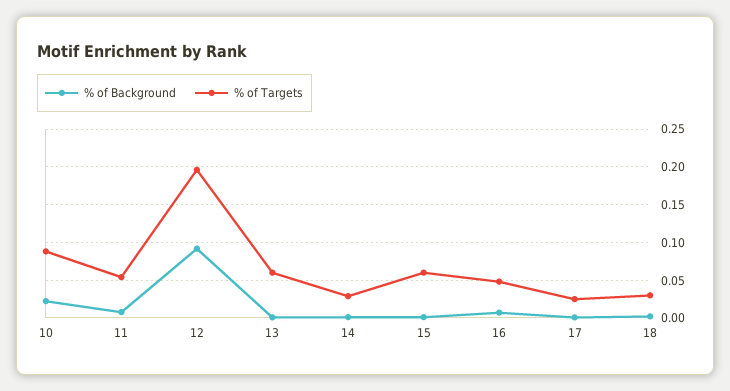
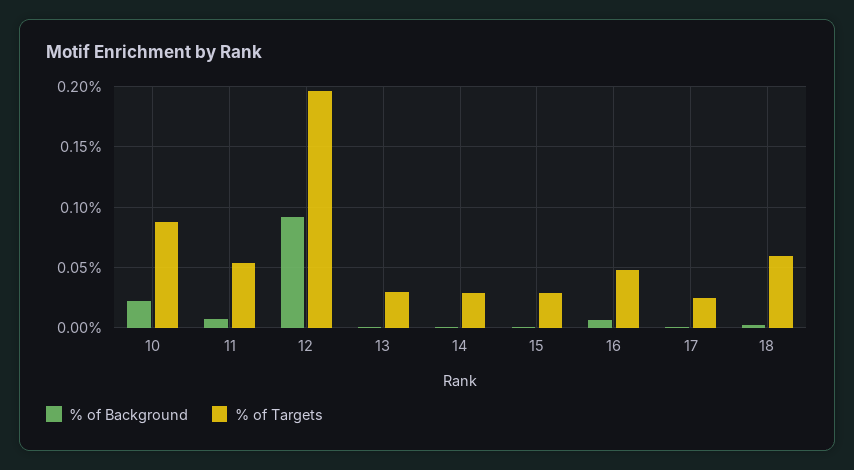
  {
    "% of Background": {
      "10": 0.02,
      "11": 0.01,
      "12": 0.09,
      "13": 0,
      "14": 0,
      "15": 0,
      "16": 0.005,
      "17": 0,
      "18": 0
    },
    "% of Targets": {
      "10": 0.09,
      "11": 0.055,
      "12": 0.195,
-     "13": 0.06,
+     "13": 0.03,
      "14": 0.03,
-     "15": 0.06,
+     "15": 0.03,
      "16": 0.05,
      "17": 0.025,
-     "18": 0.03
+     "18": 0.06
    }
  }

